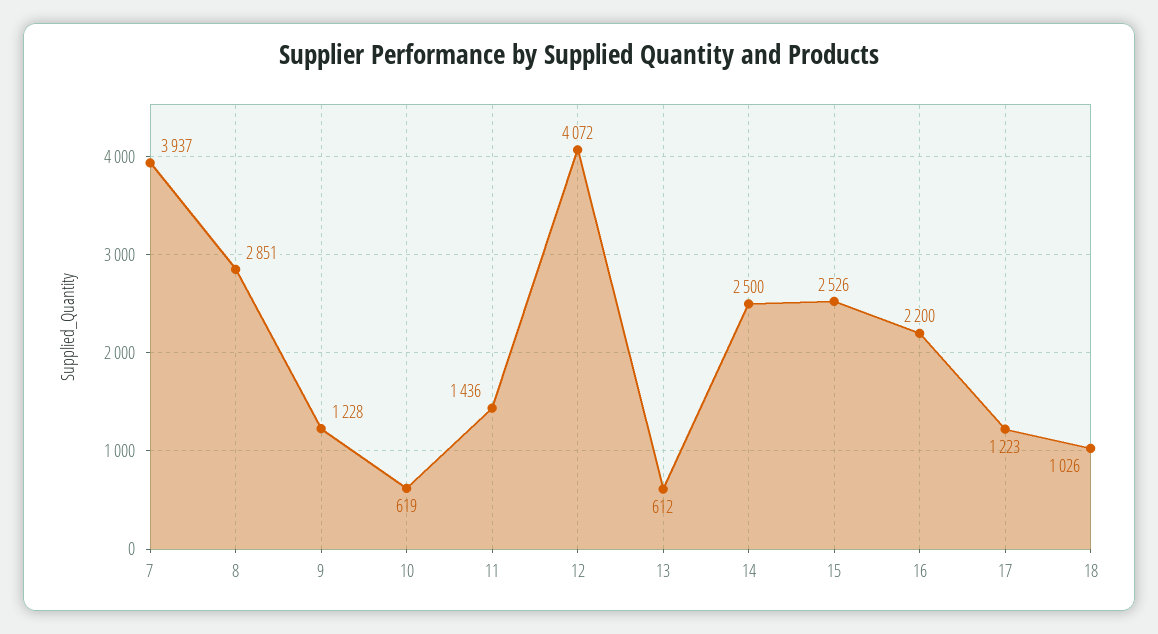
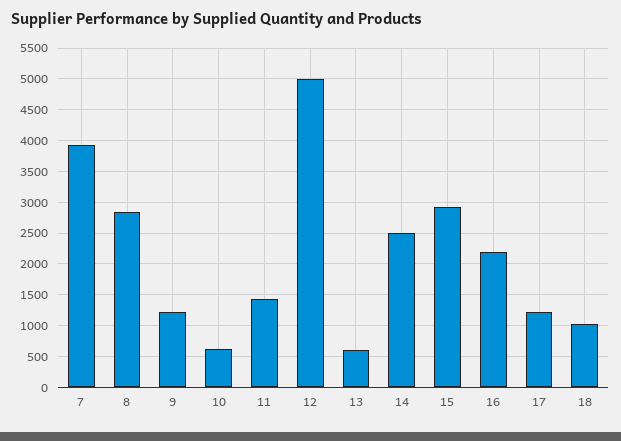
  {
    "7": 3937,
    "8": 2851,
    "9": 1228,
    "10": 619,
    "11": 1436,
-   "12": 4072,
+   "12": 5000,
    "13": 612,
    "14": 2500,
-   "15": 2526,
+   "15": 2900,
    "16": 2200,
    "17": 1223,
    "18": 1026
  }

